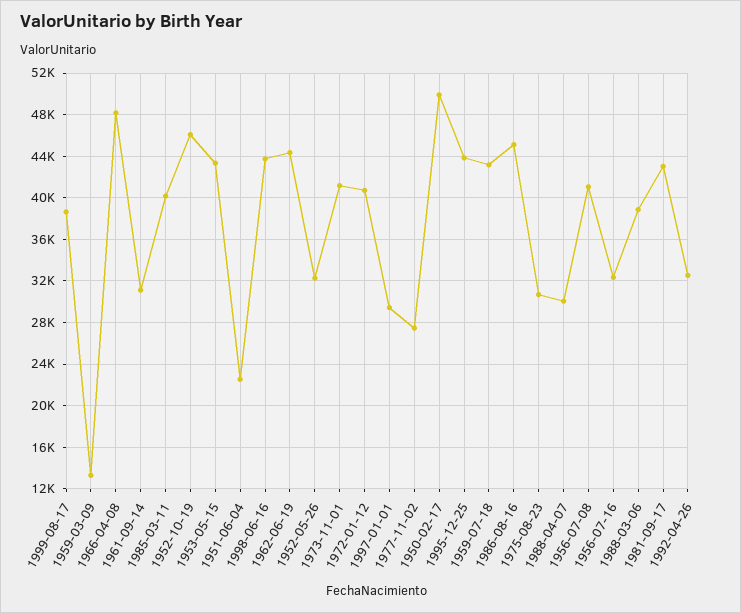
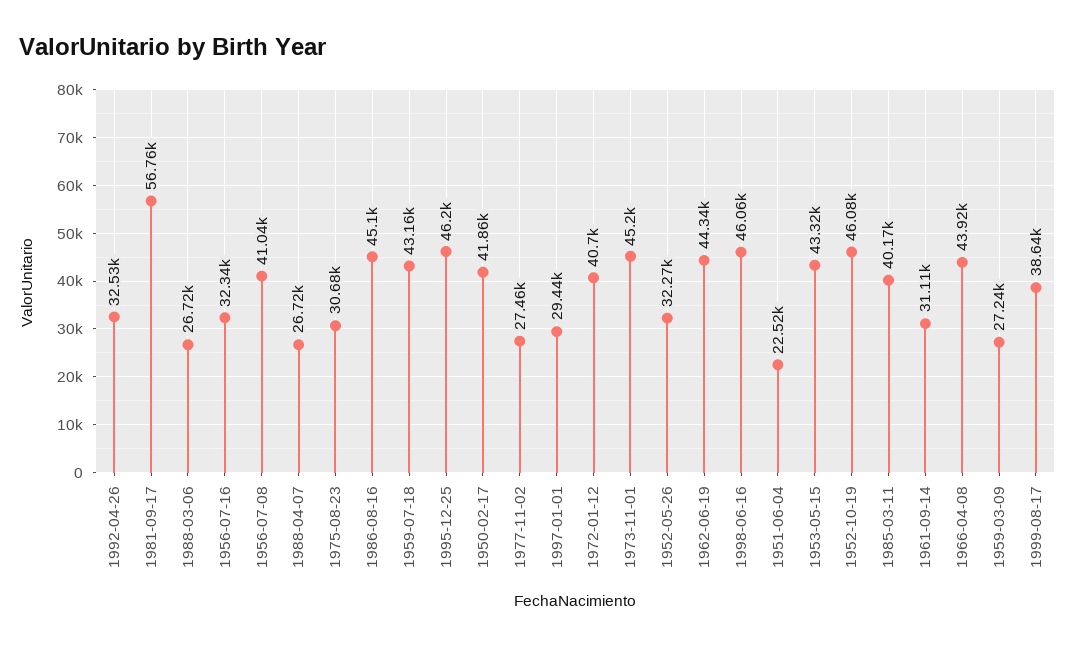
  {
    "1999-08-17": 38640,
-   "1959-03-09": 13000,
+   "1959-03-09": 27240,
-   "1966-04-08": 48000,
+   "1966-04-08": 43920,
    "1961-09-14": 31110,
    "1985-03-11": 40170,
    "1952-10-19": 46080,
    "1953-05-15": 43320,
    "1951-06-04": 22520,
-   "1998-06-16": 44000,
+   "1998-06-16": 46060,
    "1962-06-19": 44340,
    "1952-05-26": 32270,
-   "1973-11-01": 41000,
+   "1973-11-01": 45200,
    "1972-01-12": 40700,
    "1997-01-01": 29440,
    "1977-11-02": 27460,
-   "1950-02-17": 50000,
+   "1950-02-17": 41860,
-   "1995-12-25": 44000,
+   "1995-12-25": 46200,
    "1959-07-18": 43160,
    "1986-08-16": 45100,
    "1975-08-23": 30680,
-   "1988-04-07": 30000,
+   "1988-04-07": 26720,
    "1956-07-08": 41040,
    "1956-07-16": 32340,
-   "1988-03-06": 39000,
+   "1988-03-06": 26720,
-   "1981-09-17": 43000,
+   "1981-09-17": 56760,
    "1992-04-26": 32530
  }

